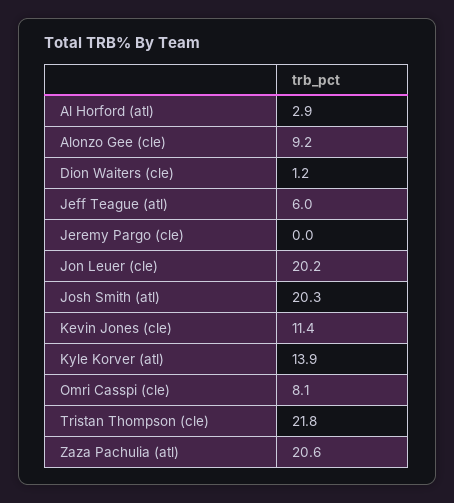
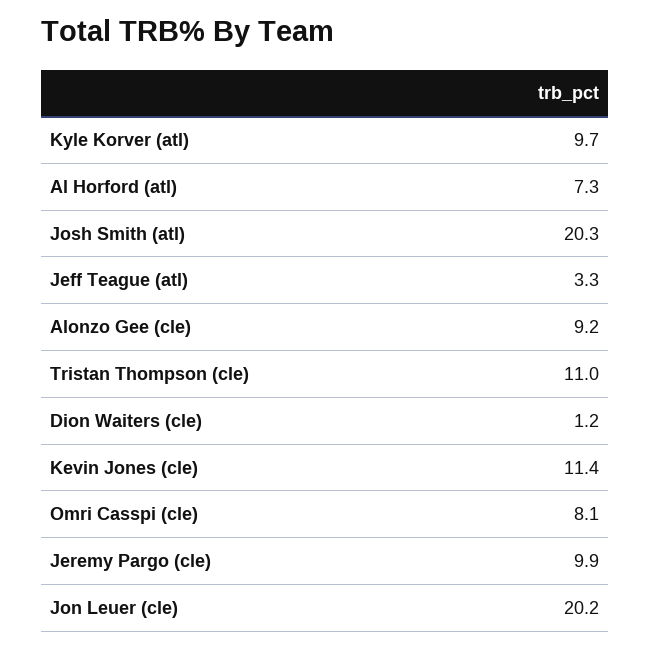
  {
-   "Al Horford (atl)": 2.9,
+   "Al Horford (atl)": 7.3,
    "Alonzo Gee (cle)": 9.2,
    "Dion Waiters (cle)": 1.2,
-   "Jeff Teague (atl)": 6,
+   "Jeff Teague (atl)": 3.3,
-   "Jeremy Pargo (cle)": 0,
+   "Jeremy Pargo (cle)": 9.9,
    "Jon Leuer (cle)": 20.2,
    "Josh Smith (atl)": 20.3,
    "Kevin Jones (cle)": 11.4,
-   "Kyle Korver (atl)": 13.9,
+   "Kyle Korver (atl)": 9.7,
    "Omri Casspi (cle)": 8.1,
-   "Tristan Thompson (cle)": 21.8,
+   "Tristan Thompson (cle)": 11
-   "Zaza Pachulia (atl)": 20.6
  }

